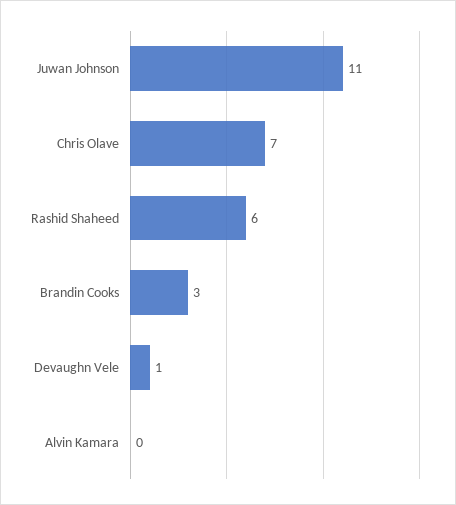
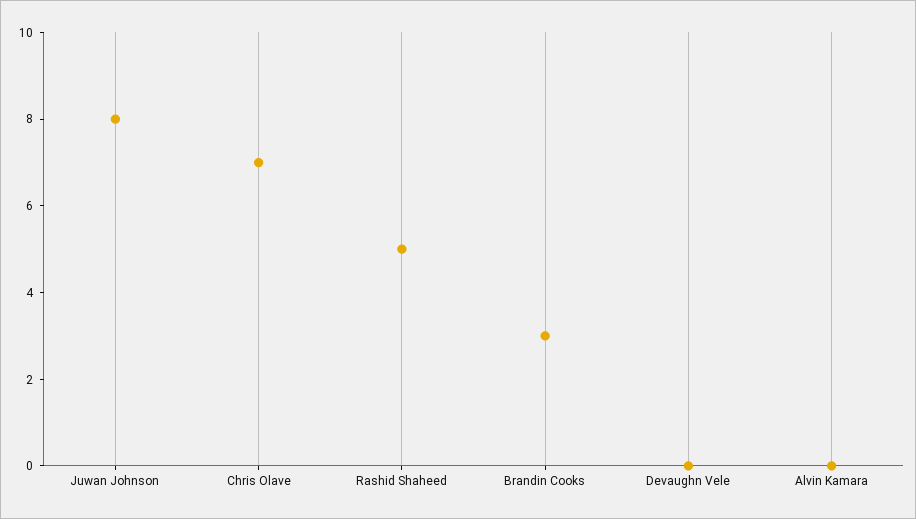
  {
-   "Juwan Johnson": 11,
+   "Juwan Johnson": 8,
    "Chris Olave": 7,
-   "Rashid Shaheed": 6,
+   "Rashid Shaheed": 5,
    "Brandin Cooks": 3,
-   "Devaughn Vele": 1,
+   "Devaughn Vele": 0,
    "Alvin Kamara": 0
  }

